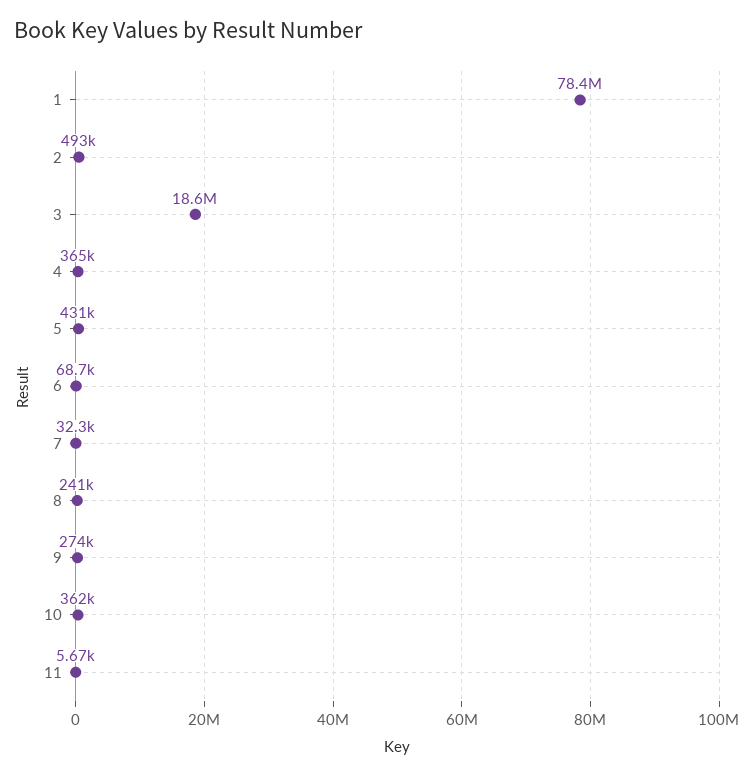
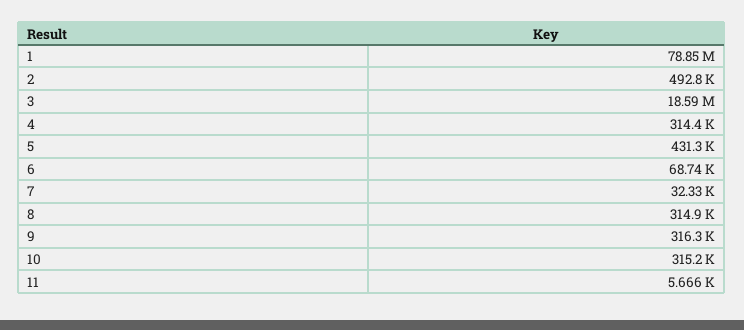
  {
-   "1": 78400000,
+   "1": 78850000,
    "2": 492800,
    "3": 18590000,
-   "4": 365000,
+   "4": 314400,
    "5": 431300,
    "6": 68740,
    "7": 32330,
-   "8": 241000,
+   "8": 314900,
-   "9": 274000,
+   "9": 316300,
-   "10": 362000,
+   "10": 315200,
    "11": 5666
  }

